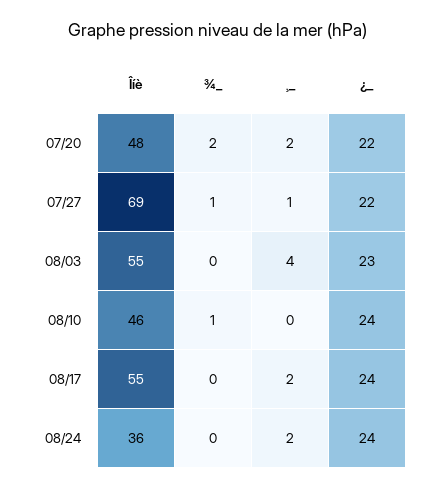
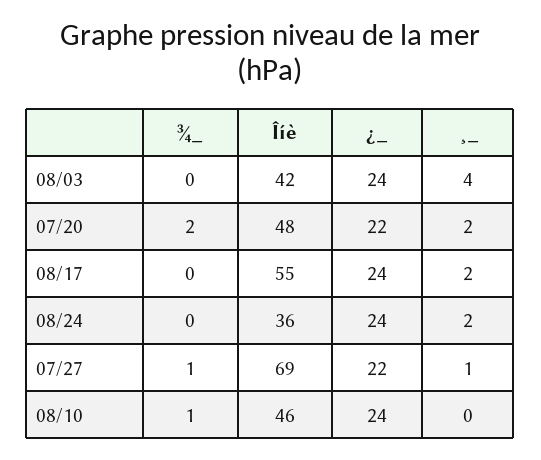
  {
    "Îíè": {
      "07/20": 48,
      "07/27": 69,
-     "08/03": 55,
+     "08/03": 42,
      "08/10": 46,
      "08/17": 55,
      "08/24": 36
    },
    "¾_": {
      "07/20": 2,
      "07/27": 1,
      "08/03": 0,
      "08/10": 1,
      "08/17": 0,
      "08/24": 0
    },
    "¸_": {
      "07/20": 2,
      "07/27": 1,
      "08/03": 4,
      "08/10": 0,
      "08/17": 2,
      "08/24": 2
    },
    "¿_": {
      "07/20": 22,
      "07/27": 22,
-     "08/03": 23,
+     "08/03": 24,
      "08/10": 24,
      "08/17": 24,
      "08/24": 24
    }
  }

